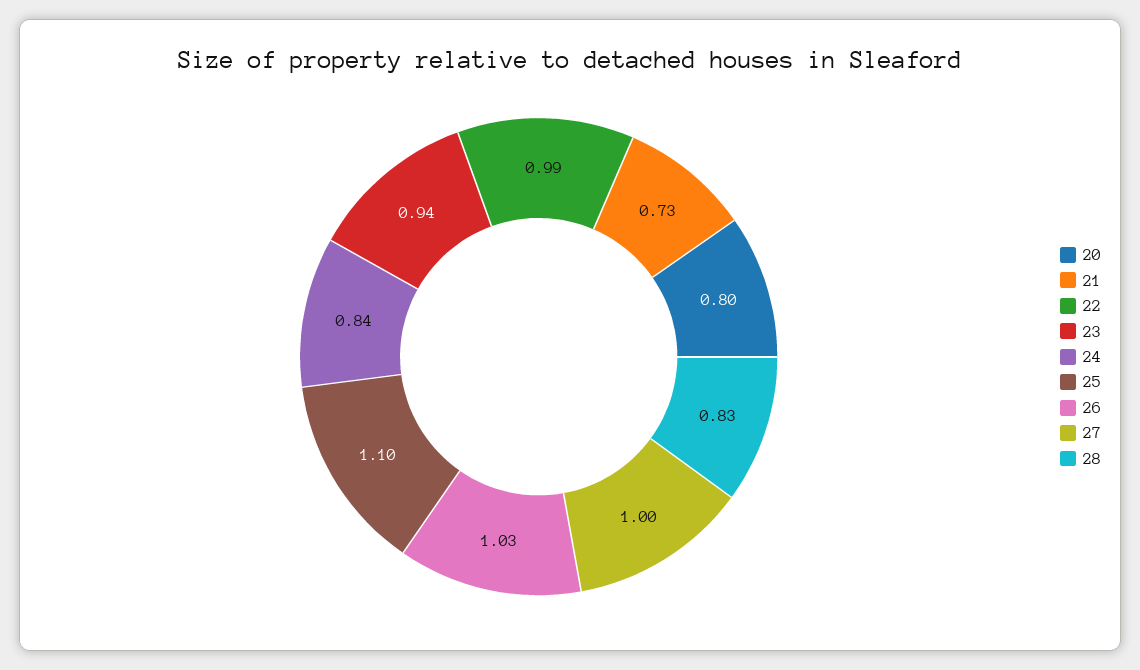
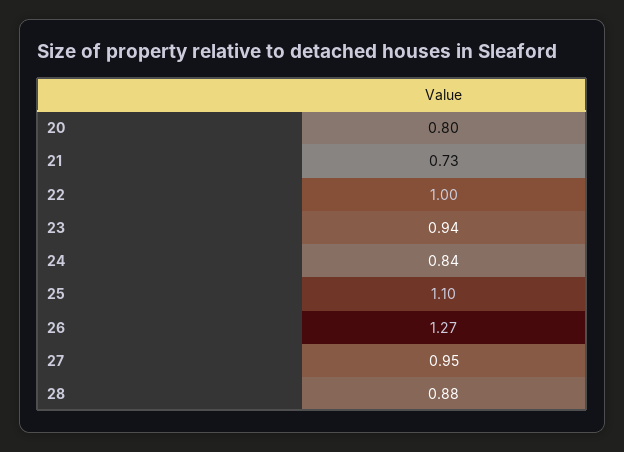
  {
    "20": 0.8,
    "21": 0.73,
-   "22": 0.99,
+   "22": 1,
    "23": 0.94,
    "24": 0.84,
    "25": 1.1,
-   "26": 1.03,
+   "26": 1.27,
-   "27": 1,
+   "27": 0.95,
-   "28": 0.83
+   "28": 0.88
  }

